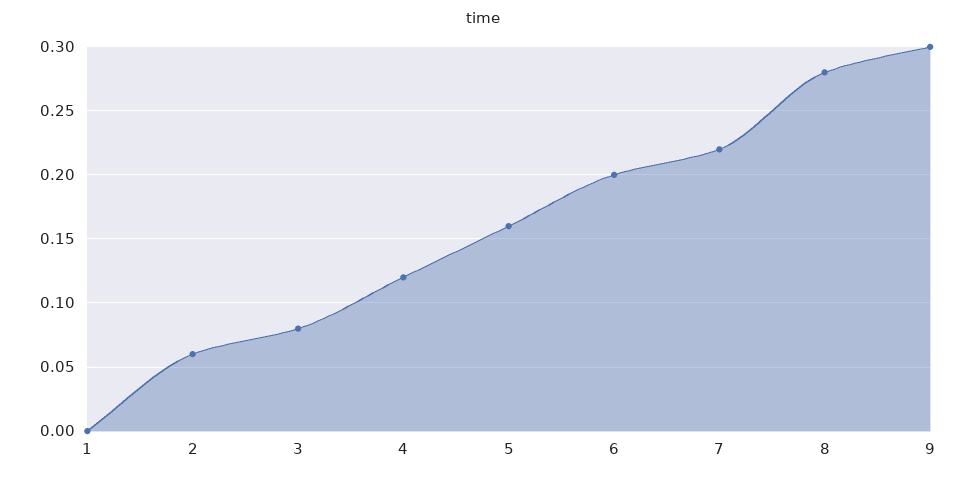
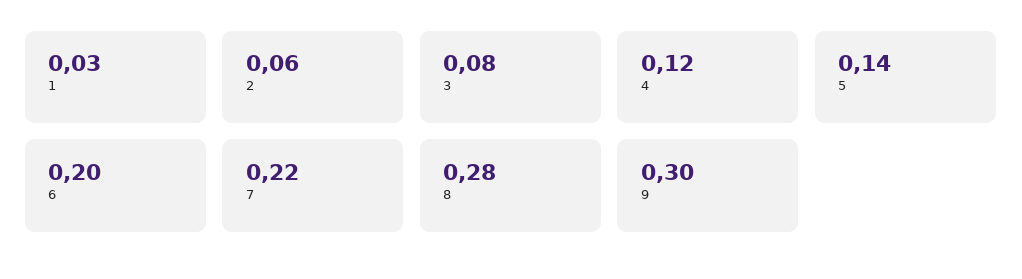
  {
-   "1": 0,
+   "1": 0.03,
    "2": 0.06,
    "3": 0.08,
    "4": 0.12,
-   "5": 0.16,
+   "5": 0.14,
    "6": 0.2,
    "7": 0.22,
    "8": 0.28,
    "9": 0.3
  }

